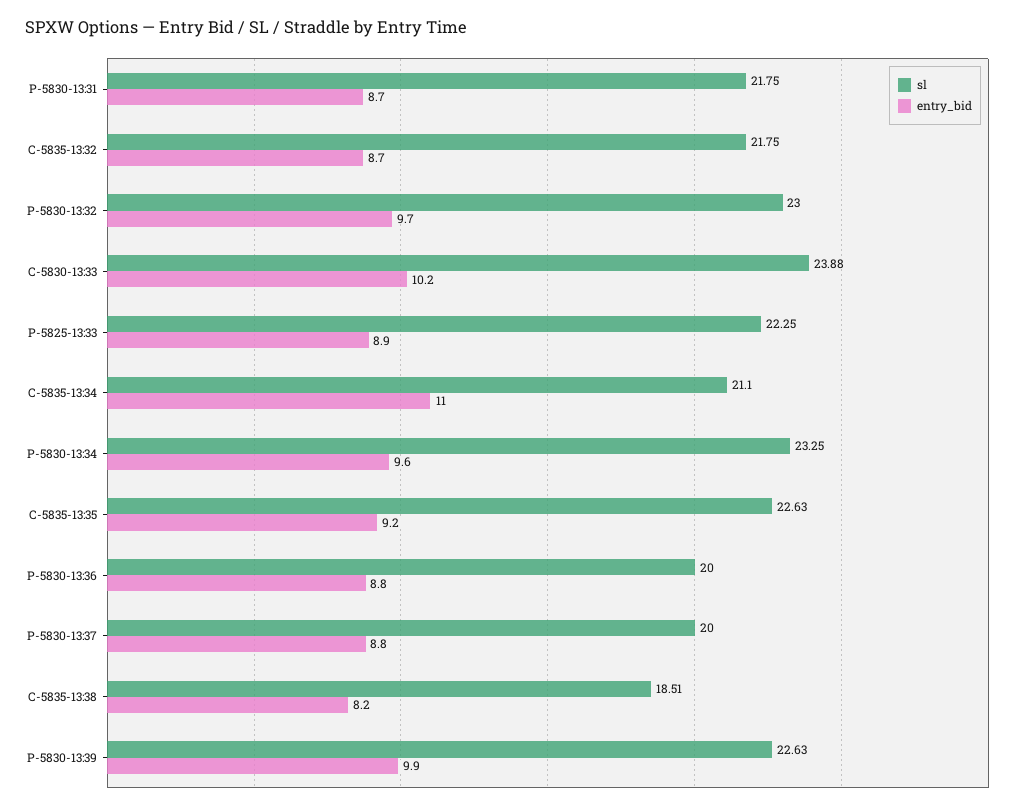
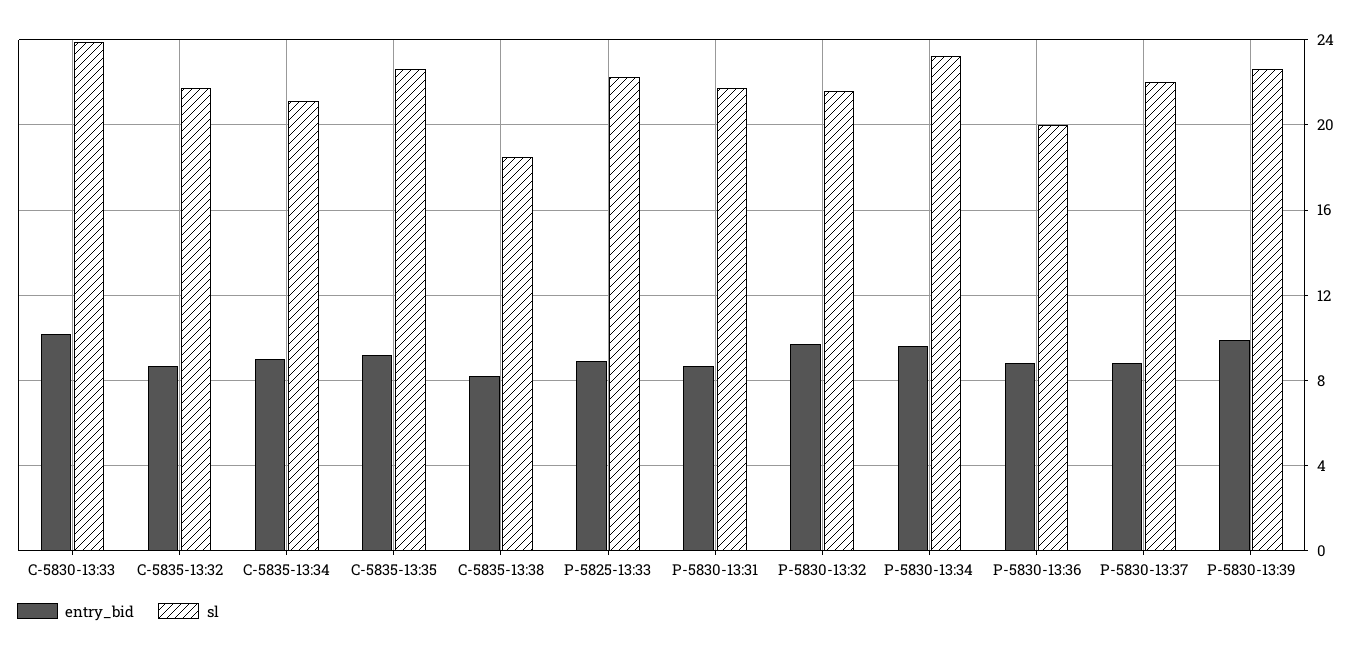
  {
    "sl": {
      "P-5830-13:31": 21.75,
      "C-5835-13:32": 21.75,
-     "P-5830-13:32": 23,
+     "P-5830-13:32": 21.5,
      "C-5830-13:33": 23.88,
      "P-5825-13:33": 22.25,
      "C-5835-13:34": 21.1,
      "P-5830-13:34": 23.25,
      "C-5835-13:35": 22.63,
      "P-5830-13:36": 20,
-     "P-5830-13:37": 20,
+     "P-5830-13:37": 22,
      "C-5835-13:38": 18.51,
      "P-5830-13:39": 22.63
    },
    "entry_bid": {
      "P-5830-13:31": 8.7,
      "C-5835-13:32": 8.7,
      "P-5830-13:32": 9.7,
      "C-5830-13:33": 10.2,
      "P-5825-13:33": 8.9,
-     "C-5835-13:34": 11,
+     "C-5835-13:34": 9,
      "P-5830-13:34": 9.6,
      "C-5835-13:35": 9.2,
      "P-5830-13:36": 8.8,
      "P-5830-13:37": 8.8,
      "C-5835-13:38": 8.2,
      "P-5830-13:39": 9.9
    }
  }

